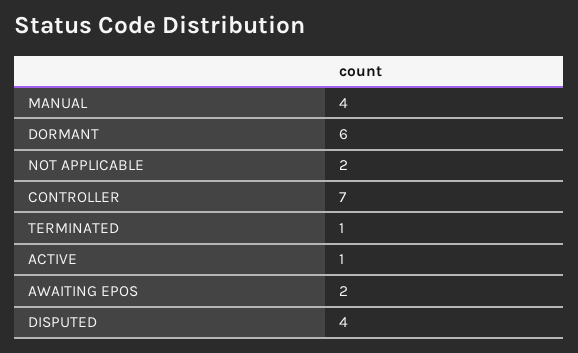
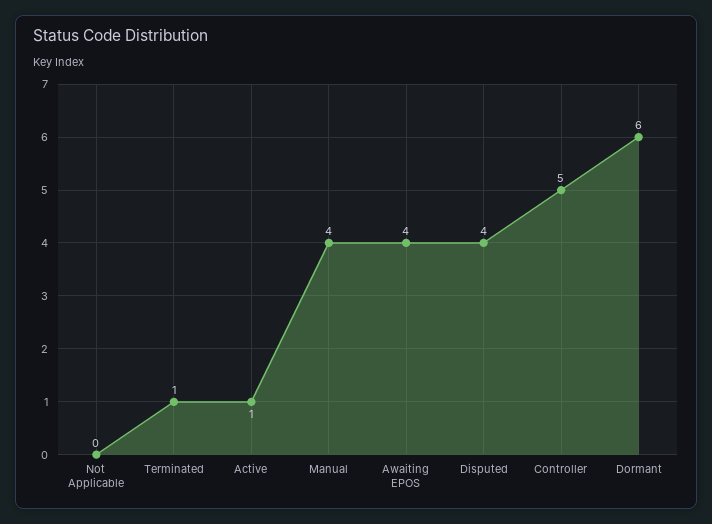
  {
    "MANUAL": 4,
    "DORMANT": 6,
-   "NOT APPLICABLE": 2,
+   "NOT APPLICABLE": 0,
-   "CONTROLLER": 7,
+   "CONTROLLER": 5,
    "TERMINATED": 1,
    "ACTIVE": 1,
-   "AWAITING EPOS": 2,
+   "AWAITING EPOS": 4,
    "DISPUTED": 4
  }

